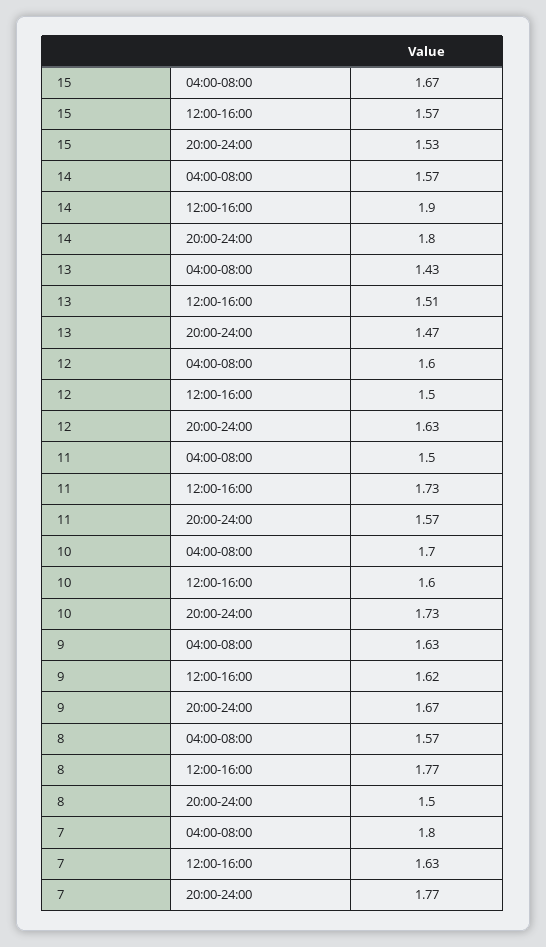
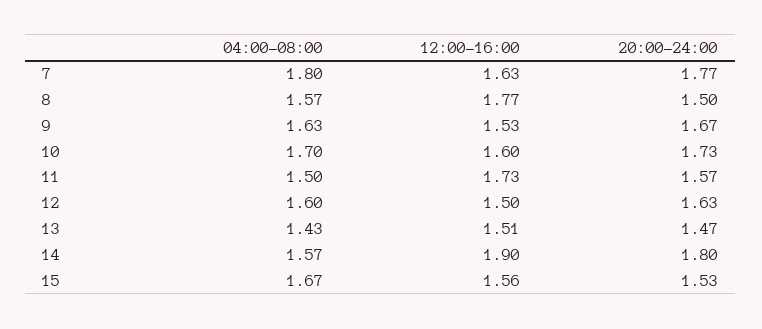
  {
    "15": {
      "04:00-08:00": 1.67,
-     "12:00-16:00": 1.57,
+     "12:00-16:00": 1.56,
      "20:00-24:00": 1.53
    },
    "14": {
      "04:00-08:00": 1.57,
      "12:00-16:00": 1.9,
      "20:00-24:00": 1.8
    },
    "13": {
      "04:00-08:00": 1.43,
      "12:00-16:00": 1.51,
      "20:00-24:00": 1.47
    },
    "12": {
      "04:00-08:00": 1.6,
      "12:00-16:00": 1.5,
      "20:00-24:00": 1.63
    },
    "11": {
      "04:00-08:00": 1.5,
      "12:00-16:00": 1.73,
      "20:00-24:00": 1.57
    },
    "10": {
      "04:00-08:00": 1.7,
      "12:00-16:00": 1.6,
      "20:00-24:00": 1.73
    },
    "9": {
      "04:00-08:00": 1.63,
-     "12:00-16:00": 1.62,
+     "12:00-16:00": 1.53,
      "20:00-24:00": 1.67
    },
    "8": {
      "04:00-08:00": 1.57,
      "12:00-16:00": 1.77,
      "20:00-24:00": 1.5
    },
    "7": {
      "04:00-08:00": 1.8,
      "12:00-16:00": 1.63,
      "20:00-24:00": 1.77
    }
  }

